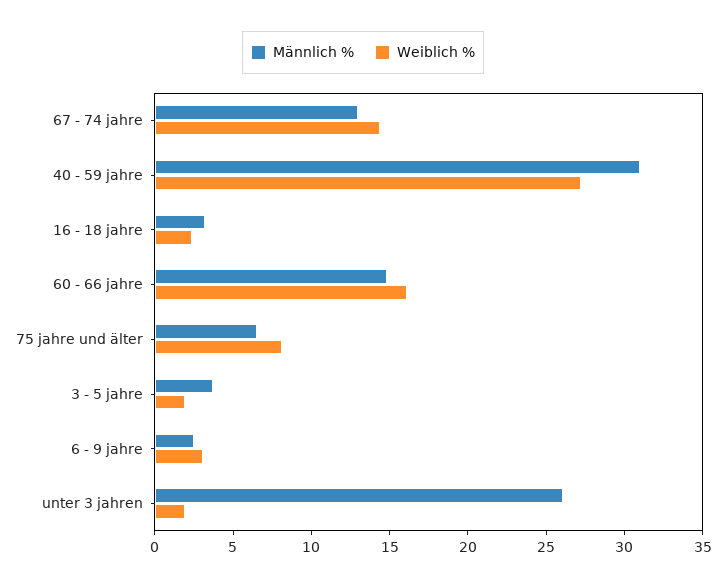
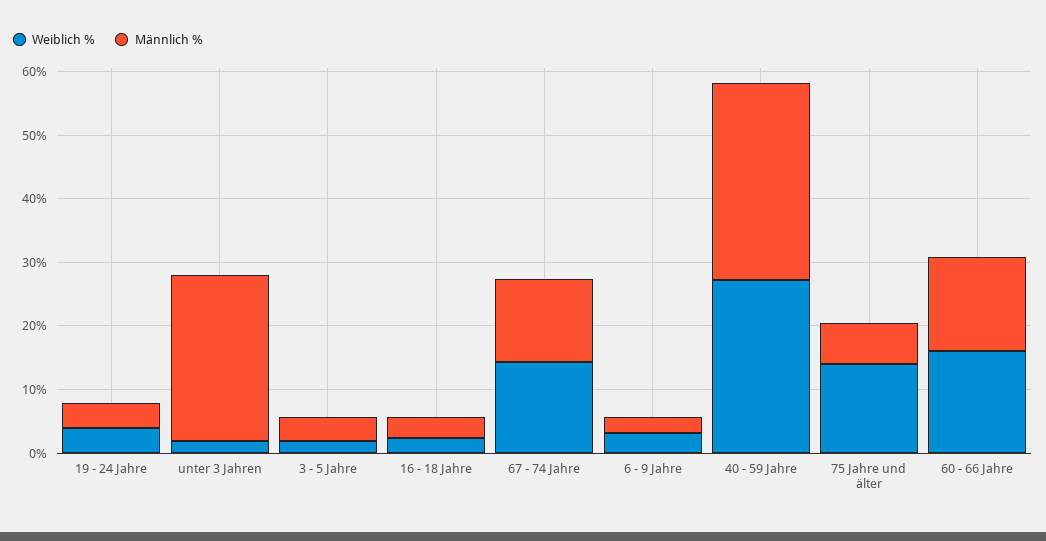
  {
    "Männlich %": {
      "67 - 74 jahre": 13,
      "40 - 59 jahre": 31,
      "16 - 18 jahre": 3,
      "60 - 66 jahre": 15,
      "75 jahre und älter": 7,
      "3 - 5 jahre": 4,
      "6 - 9 jahre": 3,
-     "unter 3 jahren": 26
+     "unter 3 jahren": 26,
+     "19 - 24 Jahre": 4
    },
    "Weiblich %": {
      "67 - 74 jahre": 14,
      "40 - 59 jahre": 27,
      "16 - 18 jahre": 2,
      "60 - 66 jahre": 16,
-     "75 jahre und älter": 8,
+     "75 jahre und älter": 14,
      "3 - 5 jahre": 2,
      "6 - 9 jahre": 3,
-     "unter 3 jahren": 2
+     "unter 3 jahren": 2,
+     "19 - 24 Jahre": 4
    }
  }

